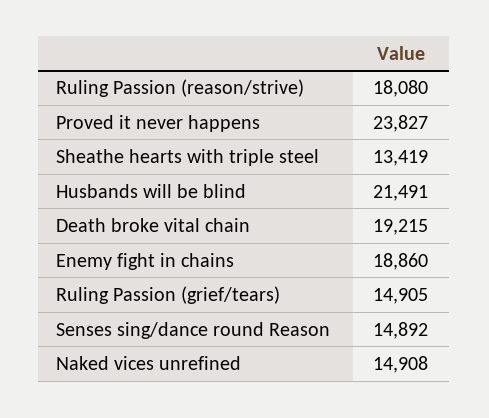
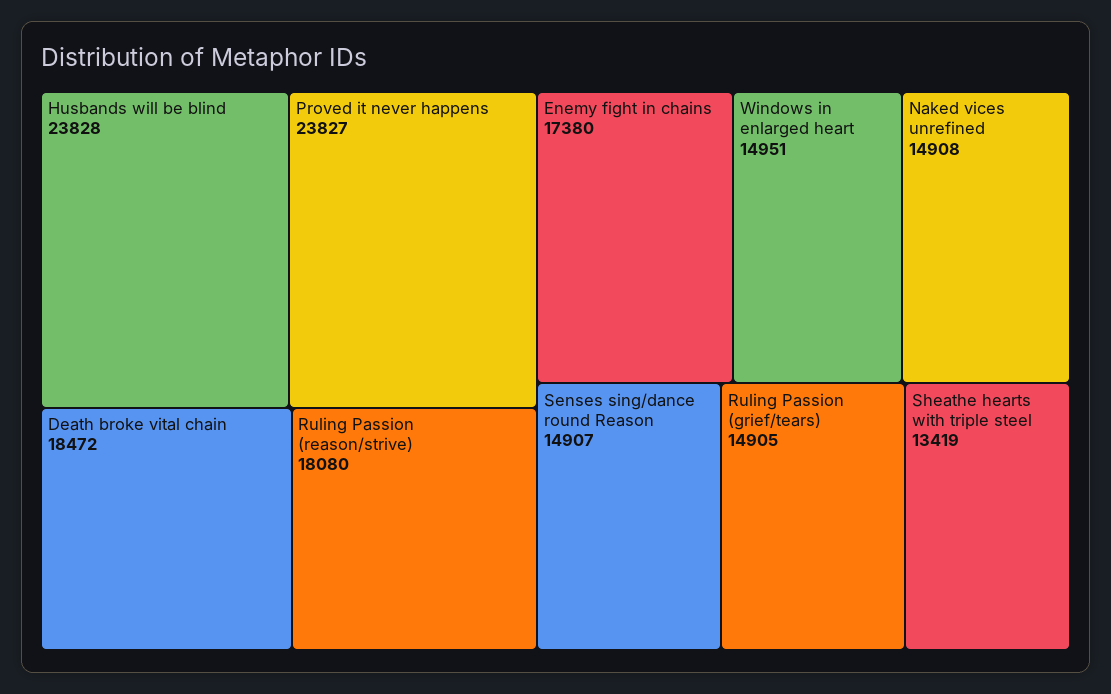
  {
    "Ruling Passion (reason/strive)": 18080,
    "Proved it never happens": 23827,
    "Sheathe hearts with triple steel": 13419,
-   "Husbands will be blind": 21491,
+   "Husbands will be blind": 23828,
-   "Death broke vital chain": 19215,
+   "Death broke vital chain": 18472,
-   "Enemy fight in chains": 18860,
+   "Enemy fight in chains": 17380,
    "Ruling Passion (grief/tears)": 14905,
-   "Senses sing/dance round Reason": 14892,
+   "Senses sing/dance round Reason": 14907,
-   "Naked vices unrefined": 14908
+   "Naked vices unrefined": 14908,
+   "Windows in enlarged heart": 14951
  }

